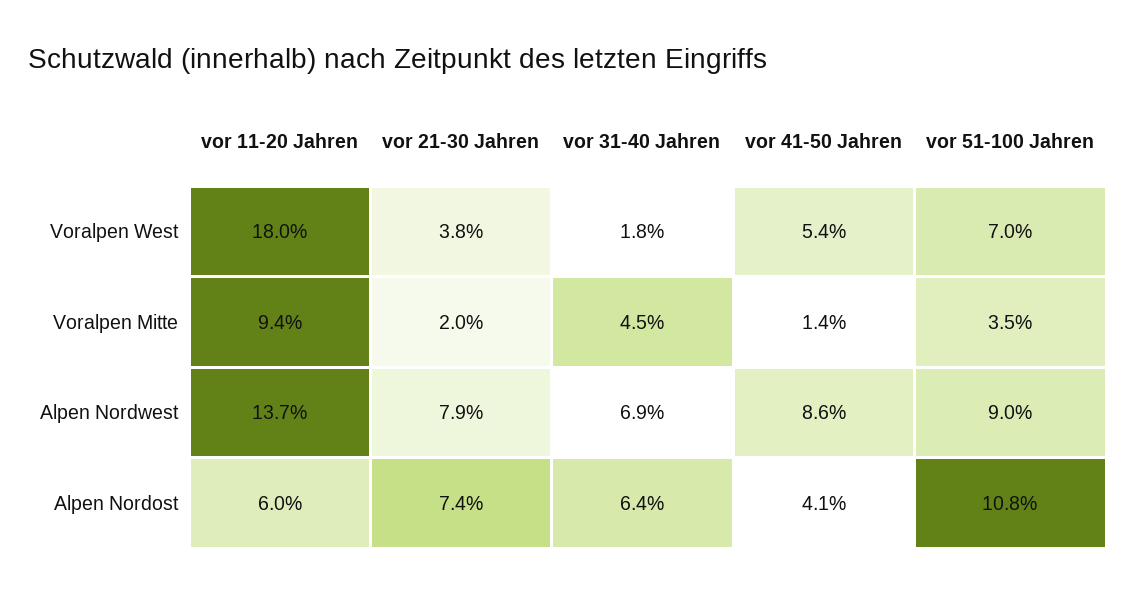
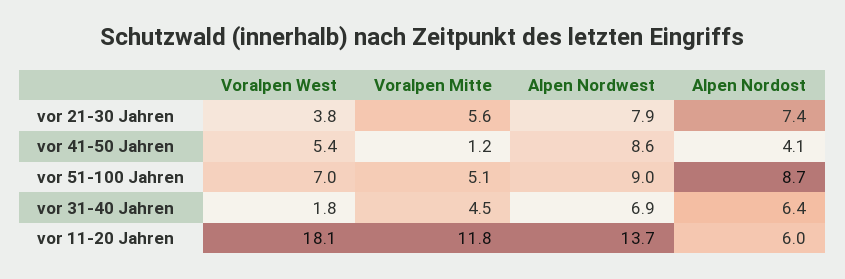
  {
    "vor 11-20 Jahren": {
-     "Voralpen West": 18,
+     "Voralpen West": 18.1,
-     "Voralpen Mitte": 9.4,
+     "Voralpen Mitte": 11.8,
      "Alpen Nordwest": 13.7,
      "Alpen Nordost": 6
    },
    "vor 21-30 Jahren": {
      "Voralpen West": 3.8,
-     "Voralpen Mitte": 2,
+     "Voralpen Mitte": 5.6,
      "Alpen Nordwest": 7.9,
      "Alpen Nordost": 7.4
    },
    "vor 31-40 Jahren": {
      "Voralpen West": 1.8,
      "Voralpen Mitte": 4.5,
      "Alpen Nordwest": 6.9,
      "Alpen Nordost": 6.4
    },
    "vor 41-50 Jahren": {
      "Voralpen West": 5.4,
-     "Voralpen Mitte": 1.4,
+     "Voralpen Mitte": 1.2,
      "Alpen Nordwest": 8.6,
      "Alpen Nordost": 4.1
    },
    "vor 51-100 Jahren": {
      "Voralpen West": 7,
-     "Voralpen Mitte": 3.5,
+     "Voralpen Mitte": 5.1,
      "Alpen Nordwest": 9,
-     "Alpen Nordost": 10.8
+     "Alpen Nordost": 8.7
    }
  }

